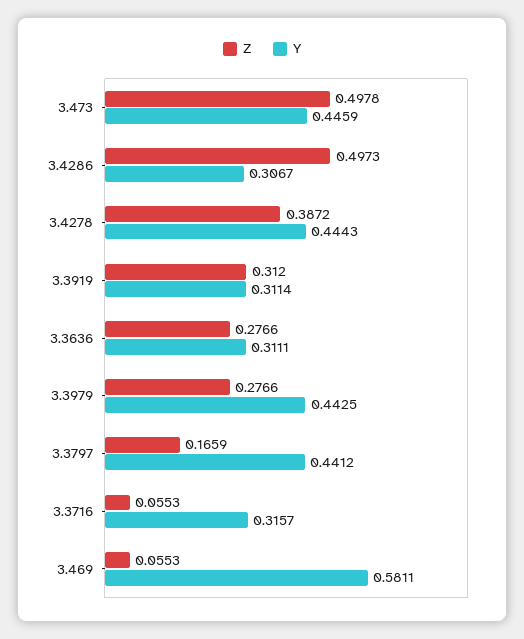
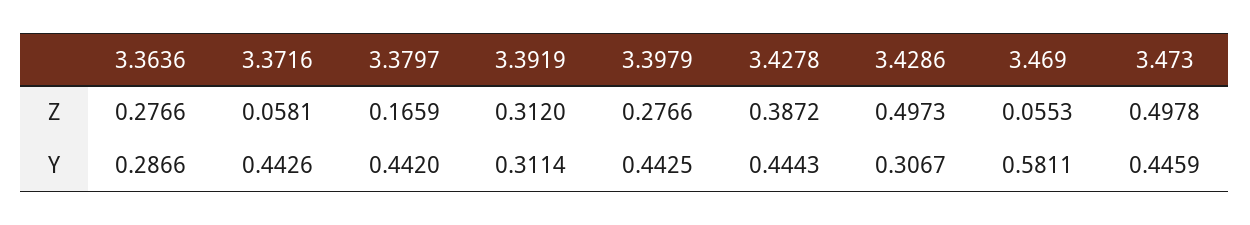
  {
    "Z": {
      "3.473": 0.4978,
      "3.4286": 0.4973,
      "3.4278": 0.3872,
      "3.3919": 0.312,
      "3.3636": 0.2766,
      "3.3979": 0.2766,
      "3.3797": 0.1659,
-     "3.3716": 0.0553,
+     "3.3716": 0.0581,
      "3.469": 0.0553
    },
    "Y": {
      "3.473": 0.4459,
      "3.4286": 0.3067,
      "3.4278": 0.4443,
      "3.3919": 0.3114,
-     "3.3636": 0.3111,
+     "3.3636": 0.2866,
      "3.3979": 0.4425,
-     "3.3797": 0.4412,
+     "3.3797": 0.442,
-     "3.3716": 0.3157,
+     "3.3716": 0.4426,
      "3.469": 0.5811
    }
  }

